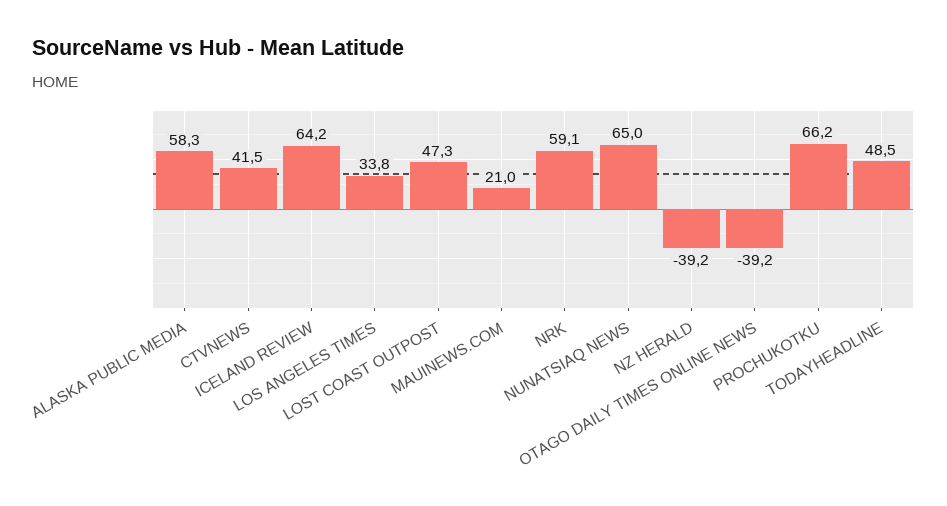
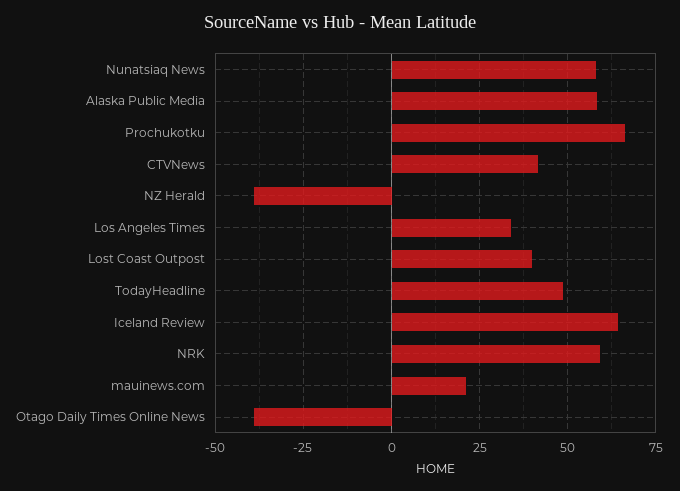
  {
    "ALASKA PUBLIC MEDIA": 58.3,
    "CTVNEWS": 41.5,
    "ICELAND REVIEW": 64.2,
    "LOS ANGELES TIMES": 33.8,
-   "LOST COAST OUTPOST": 47.3,
+   "LOST COAST OUTPOST": 40,
    "MAUINEWS.COM": 21,
    "NRK": 59.1,
-   "NUNATSIAQ NEWS": 65,
+   "NUNATSIAQ NEWS": 57.5,
    "NZ HERALD": -39.2,
    "OTAGO DAILY TIMES ONLINE NEWS": -39.2,
    "PROCHUKOTKU": 66.2,
    "TODAYHEADLINE": 48.5
  }

